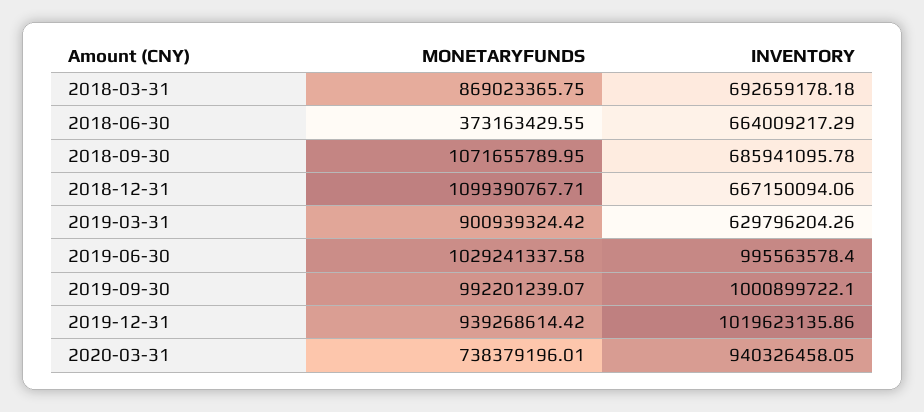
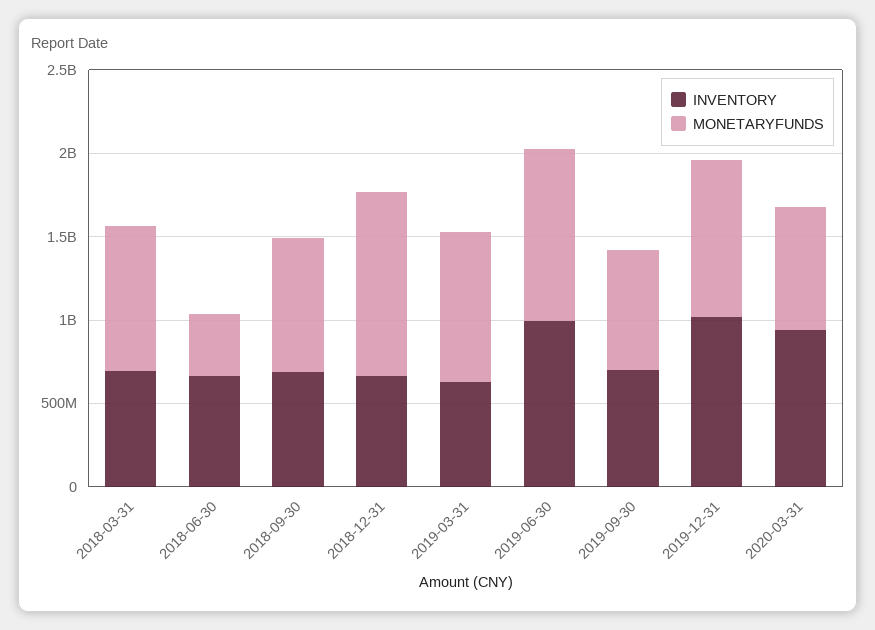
  {
    "MONETARYFUNDS": {
      "2018-03-31": 869023365.75,
      "2018-06-30": 373163429.55,
-     "2018-09-30": 1071655789.95,
+     "2018-09-30": 800000000,
      "2018-12-31": 1099390767.71,
      "2019-03-31": 900939324.42,
      "2019-06-30": 1029241337.58,
-     "2019-09-30": 992201239.07,
+     "2019-09-30": 700000000,
      "2019-12-31": 939268614.42,
      "2020-03-31": 738379196.01
    },
    "INVENTORY": {
      "2018-03-31": 692659178.18,
      "2018-06-30": 664009217.29,
      "2018-09-30": 685941095.78,
      "2018-12-31": 667150094.06,
      "2019-03-31": 629796204.26,
      "2019-06-30": 995563578.4,
-     "2019-09-30": 1000899722.1,
+     "2019-09-30": 700000000,
      "2019-12-31": 1019623135.86,
      "2020-03-31": 940326458.05
    }
  }

